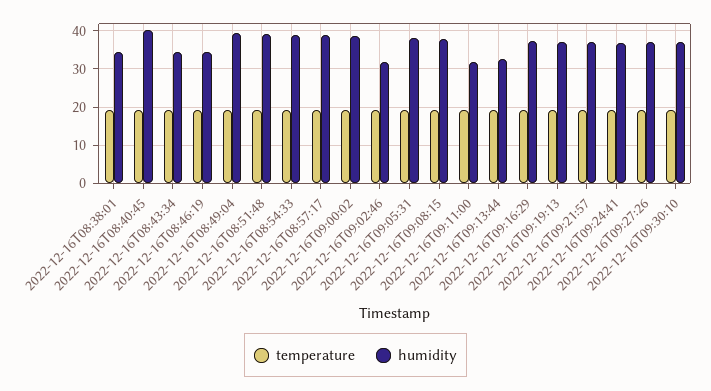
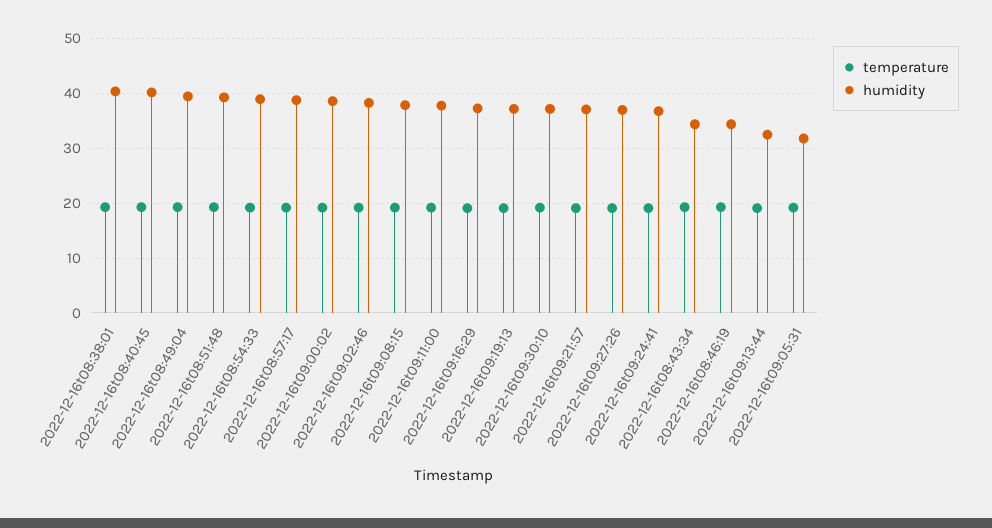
  {
    "temperature": {
      "2022-12-16T08:38:01": 20,
      "2022-12-16T08:40:45": 20,
      "2022-12-16T08:43:34": 20,
      "2022-12-16T08:46:19": 20,
      "2022-12-16T08:49:04": 20,
      "2022-12-16T08:51:48": 20,
      "2022-12-16T08:54:33": 20,
      "2022-12-16T08:57:17": 20,
      "2022-12-16T09:00:02": 20,
      "2022-12-16T09:02:46": 20,
      "2022-12-16T09:05:31": 20,
      "2022-12-16T09:08:15": 20,
      "2022-12-16T09:11:00": 20,
      "2022-12-16T09:13:44": 20,
      "2022-12-16T09:16:29": 20,
      "2022-12-16T09:19:13": 20,
      "2022-12-16T09:21:57": 20,
      "2022-12-16T09:24:41": 20,
      "2022-12-16T09:27:26": 20,
      "2022-12-16T09:30:10": 20
    },
    "humidity": {
-     "2022-12-16T08:38:01": 34,
+     "2022-12-16T08:38:01": 40,
      "2022-12-16T08:40:45": 40,
      "2022-12-16T08:43:34": 34,
      "2022-12-16T08:46:19": 34,
      "2022-12-16T08:49:04": 40,
      "2022-12-16T08:51:48": 40,
      "2022-12-16T08:54:33": 40,
      "2022-12-16T08:57:17": 38,
      "2022-12-16T09:00:02": 38,
-     "2022-12-16T09:02:46": 32,
+     "2022-12-16T09:02:46": 38,
-     "2022-12-16T09:05:31": 38,
+     "2022-12-16T09:05:31": 32,
      "2022-12-16T09:08:15": 38,
-     "2022-12-16T09:11:00": 32,
+     "2022-12-16T09:11:00": 38,
      "2022-12-16T09:13:44": 32,
      "2022-12-16T09:16:29": 38,
      "2022-12-16T09:19:13": 38,
      "2022-12-16T09:21:57": 38,
      "2022-12-16T09:24:41": 36,
      "2022-12-16T09:27:26": 38,
      "2022-12-16T09:30:10": 38
    }
  }

